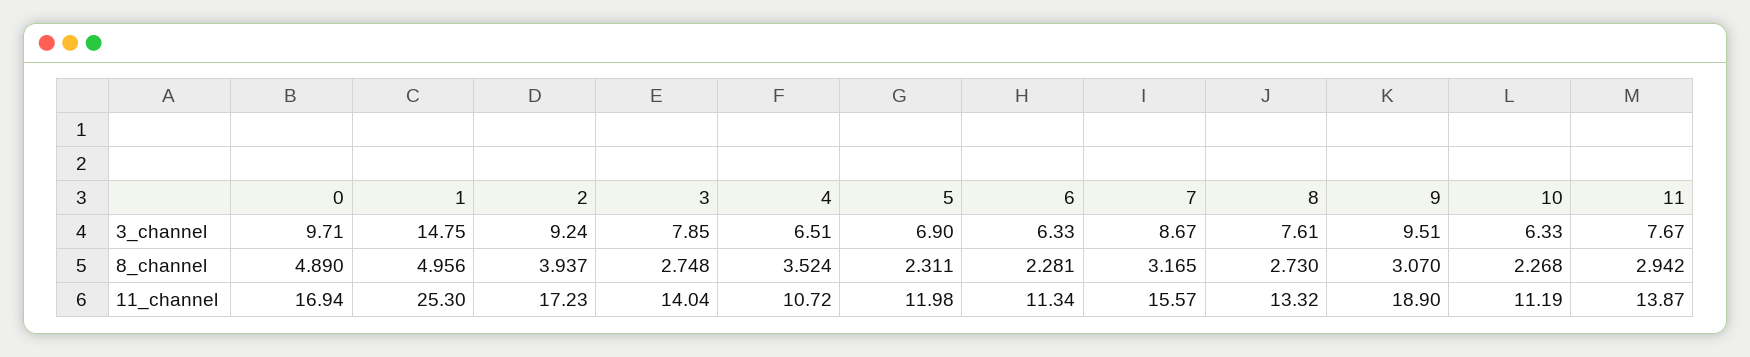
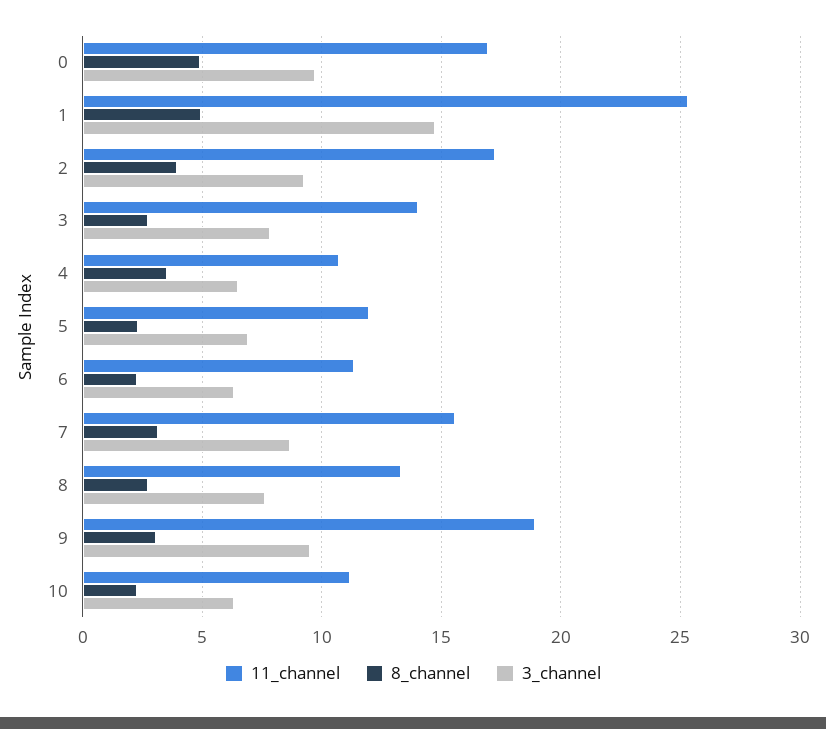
  {
    "3_channel": {
      "0": 9.71,
      "1": 14.75,
      "2": 9.24,
      "3": 7.85,
      "4": 6.51,
      "5": 6.9,
      "6": 6.33,
      "7": 8.67,
      "8": 7.61,
      "9": 9.51,
-     "10": 6.33,
+     "10": 6.33
-     "11": 7.67
    },
    "8_channel": {
      "0": 4.89,
      "1": 4.956,
      "2": 3.937,
      "3": 2.748,
      "4": 3.524,
      "5": 2.311,
      "6": 2.281,
      "7": 3.165,
      "8": 2.73,
      "9": 3.07,
-     "10": 2.268,
+     "10": 2.268
-     "11": 2.942
    },
    "11_channel": {
      "0": 16.94,
      "1": 25.3,
      "2": 17.23,
      "3": 14.04,
      "4": 10.72,
      "5": 11.98,
      "6": 11.34,
      "7": 15.57,
      "8": 13.32,
      "9": 18.9,
-     "10": 11.19,
+     "10": 11.19
-     "11": 13.87
    }
  }

